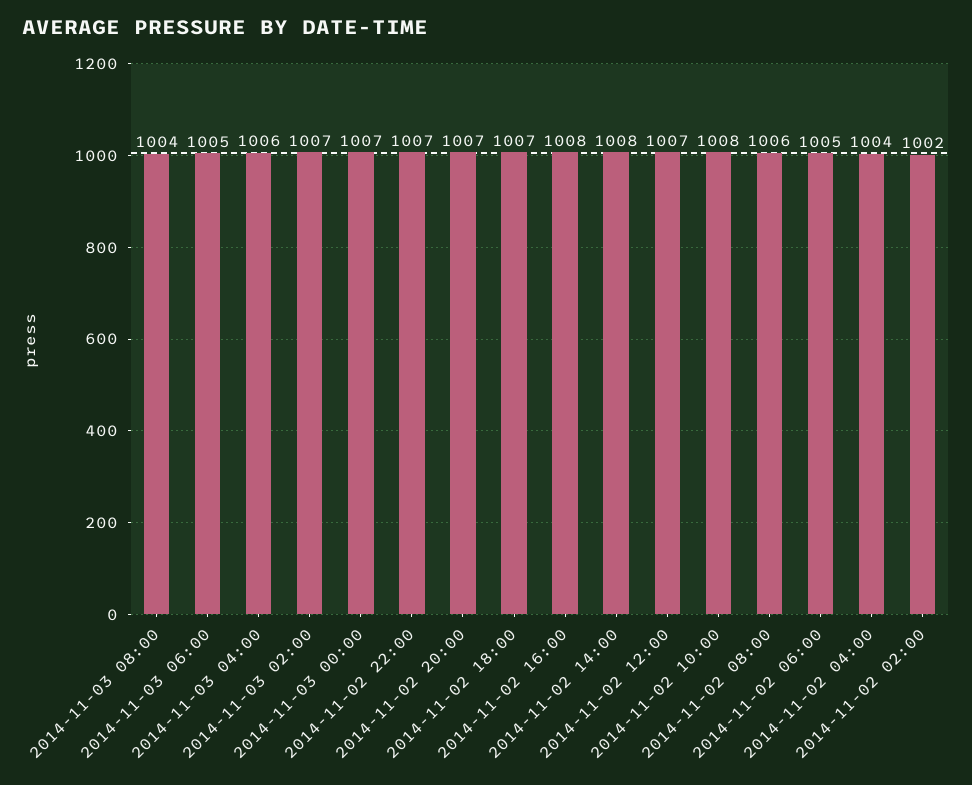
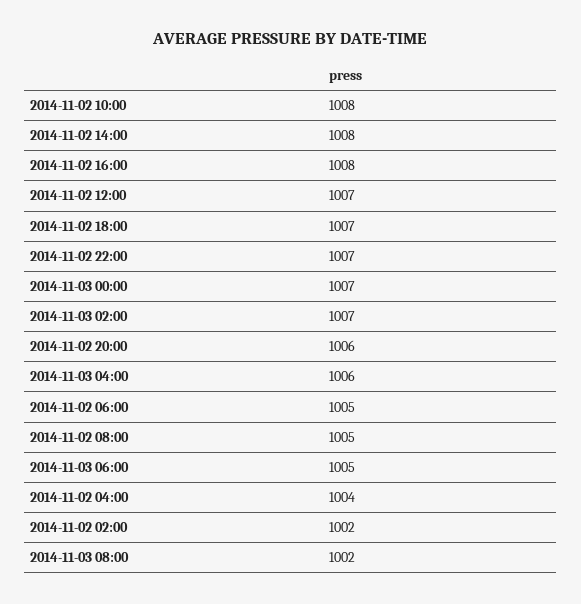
  {
-   "2014-11-03 08:00": 1004,
+   "2014-11-03 08:00": 1002,
    "2014-11-03 06:00": 1005,
    "2014-11-03 04:00": 1006,
    "2014-11-03 02:00": 1007,
    "2014-11-03 00:00": 1007,
    "2014-11-02 22:00": 1007,
-   "2014-11-02 20:00": 1007,
+   "2014-11-02 20:00": 1006,
    "2014-11-02 18:00": 1007,
    "2014-11-02 16:00": 1008,
    "2014-11-02 14:00": 1008,
    "2014-11-02 12:00": 1007,
    "2014-11-02 10:00": 1008,
-   "2014-11-02 08:00": 1006,
+   "2014-11-02 08:00": 1005,
    "2014-11-02 06:00": 1005,
    "2014-11-02 04:00": 1004,
    "2014-11-02 02:00": 1002
  }

